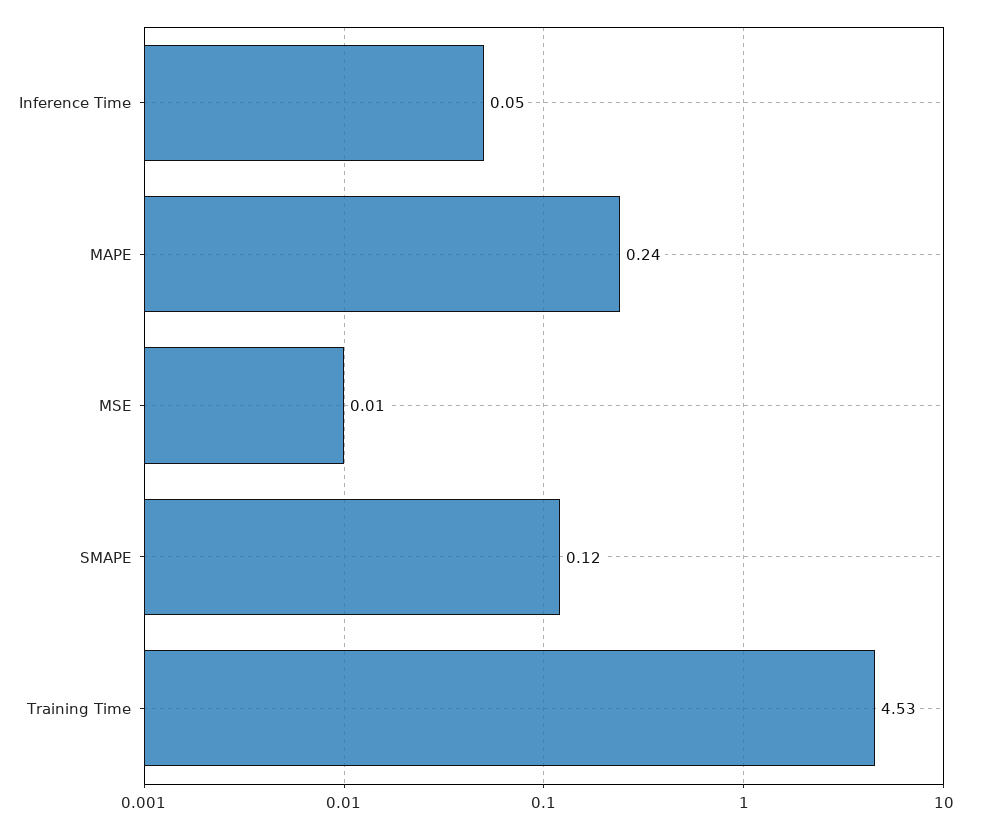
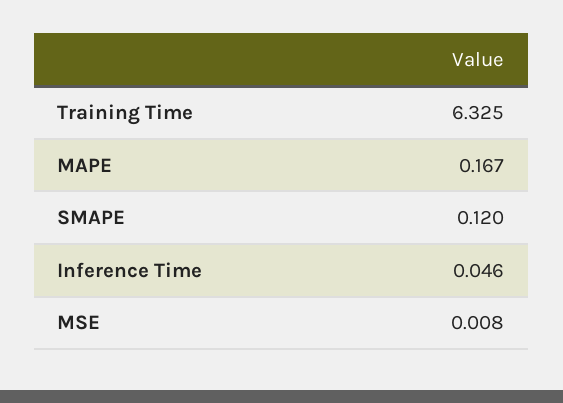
  {
    "Inference Time": 0.046,
-   "MAPE": 0.24,
+   "MAPE": 0.167,
    "MSE": 0.008,
    "SMAPE": 0.12,
-   "Training Time": 4.53
+   "Training Time": 6.325
  }

